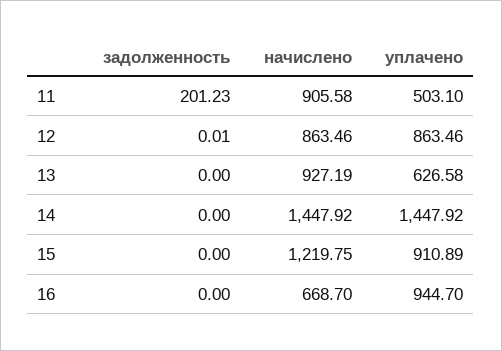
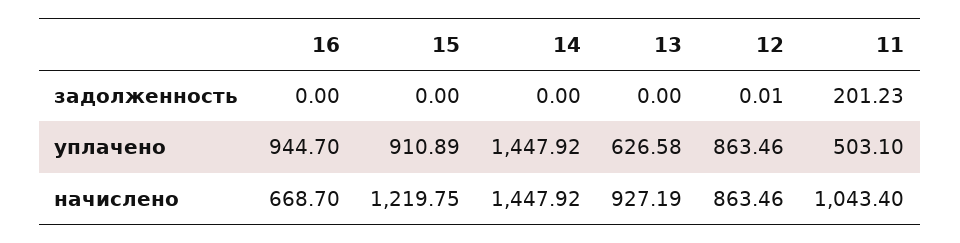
  {
    "задолженность": {
      "11": 201.23,
      "12": 0.01,
      "13": 0,
      "14": 0,
      "15": 0,
      "16": 0
    },
    "начислено": {
-     "11": 905.58,
+     "11": 1043.4,
      "12": 863.46,
      "13": 927.19,
      "14": 1447.92,
      "15": 1219.75,
      "16": 668.7
    },
    "уплачено": {
      "11": 503.1,
      "12": 863.46,
      "13": 626.58,
      "14": 1447.92,
      "15": 910.89,
      "16": 944.7
    }
  }

